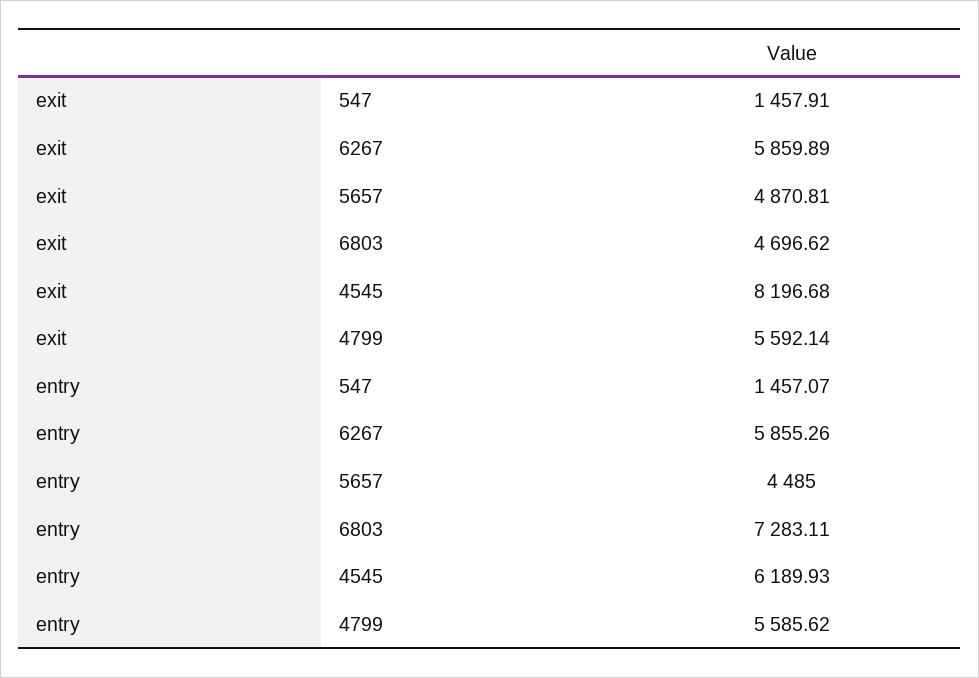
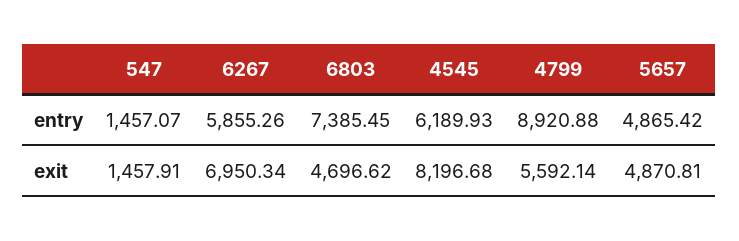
  {
    "exit": {
      "547": 1457.91,
-     "6267": 5859.89,
+     "6267": 6950.34,
      "5657": 4870.81,
      "6803": 4696.62,
      "4545": 8196.68,
      "4799": 5592.14
    },
    "entry": {
      "547": 1457.07,
      "6267": 5855.26,
-     "5657": 4485,
+     "5657": 4865.42,
-     "6803": 7283.11,
+     "6803": 7385.45,
      "4545": 6189.93,
-     "4799": 5585.62
+     "4799": 8920.88
    }
  }

